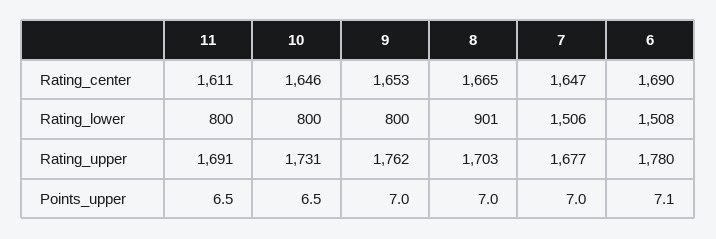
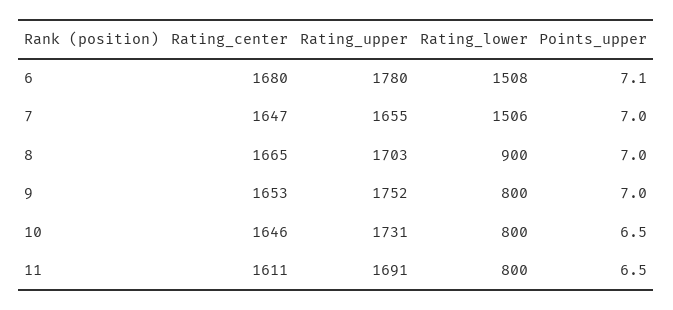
  {
    "11": {
      "Rating_center": 1611,
      "Rating_lower": 800,
      "Rating_upper": 1691,
      "Points_upper": 6.5
    },
    "10": {
      "Rating_center": 1646,
      "Rating_lower": 800,
      "Rating_upper": 1731,
      "Points_upper": 6.5
    },
    "9": {
      "Rating_center": 1653,
      "Rating_lower": 800,
-     "Rating_upper": 1762,
+     "Rating_upper": 1752,
      "Points_upper": 7
    },
    "8": {
      "Rating_center": 1665,
-     "Rating_lower": 901,
+     "Rating_lower": 900,
      "Rating_upper": 1703,
      "Points_upper": 7
    },
    "7": {
      "Rating_center": 1647,
      "Rating_lower": 1506,
-     "Rating_upper": 1677,
+     "Rating_upper": 1655,
      "Points_upper": 7
    },
    "6": {
-     "Rating_center": 1690,
+     "Rating_center": 1680,
      "Rating_lower": 1508,
      "Rating_upper": 1780,
      "Points_upper": 7.1
    }
  }

